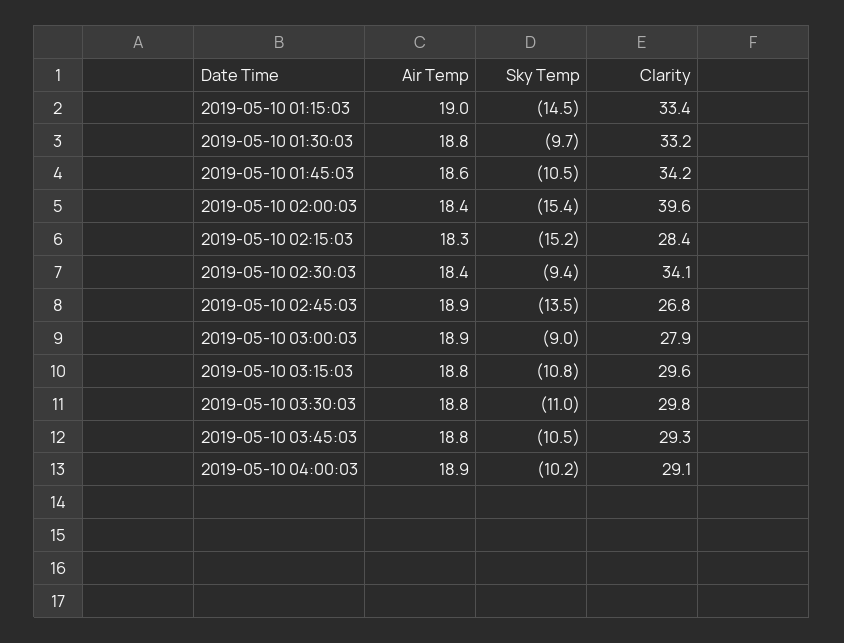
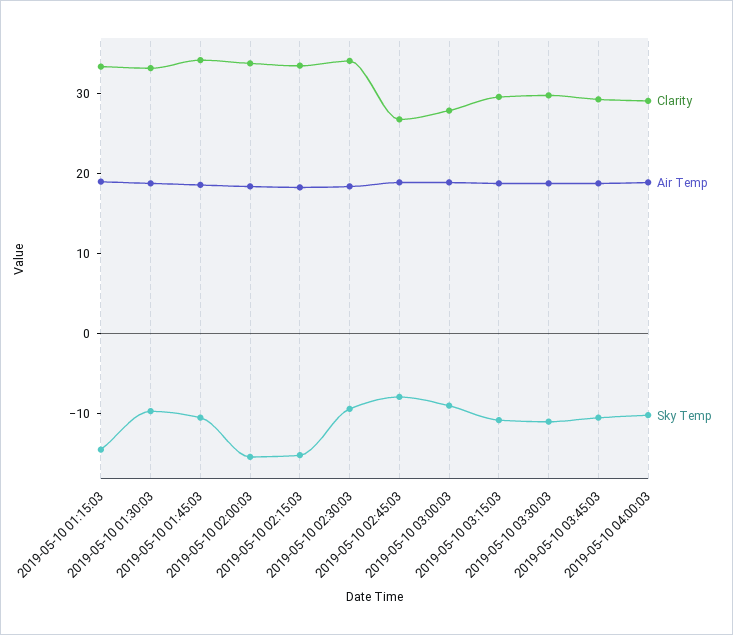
  {
    "Air Temp": {
      "2019-05-10 01:15:03": 19,
      "2019-05-10 01:30:03": 18.8,
      "2019-05-10 01:45:03": 18.6,
      "2019-05-10 02:00:03": 18.4,
      "2019-05-10 02:15:03": 18.3,
      "2019-05-10 02:30:03": 18.4,
      "2019-05-10 02:45:03": 18.9,
      "2019-05-10 03:00:03": 18.9,
      "2019-05-10 03:15:03": 18.8,
      "2019-05-10 03:30:03": 18.8,
      "2019-05-10 03:45:03": 18.8,
      "2019-05-10 04:00:03": 18.9
    },
    "Sky Temp": {
      "2019-05-10 01:15:03": -14.5,
      "2019-05-10 01:30:03": -9.7,
      "2019-05-10 01:45:03": -10.5,
      "2019-05-10 02:00:03": -15.4,
      "2019-05-10 02:15:03": -15.2,
      "2019-05-10 02:30:03": -9.4,
-     "2019-05-10 02:45:03": -13.5,
+     "2019-05-10 02:45:03": -8,
      "2019-05-10 03:00:03": -9,
      "2019-05-10 03:15:03": -10.8,
      "2019-05-10 03:30:03": -11,
      "2019-05-10 03:45:03": -10.5,
      "2019-05-10 04:00:03": -10.2
    },
    "Clarity": {
      "2019-05-10 01:15:03": 33.4,
      "2019-05-10 01:30:03": 33.2,
      "2019-05-10 01:45:03": 34.2,
-     "2019-05-10 02:00:03": 39.6,
+     "2019-05-10 02:00:03": 34,
-     "2019-05-10 02:15:03": 28.4,
+     "2019-05-10 02:15:03": 34,
      "2019-05-10 02:30:03": 34.1,
      "2019-05-10 02:45:03": 26.8,
      "2019-05-10 03:00:03": 27.9,
      "2019-05-10 03:15:03": 29.6,
      "2019-05-10 03:30:03": 29.8,
      "2019-05-10 03:45:03": 29.3,
      "2019-05-10 04:00:03": 29.1
    }
  }

